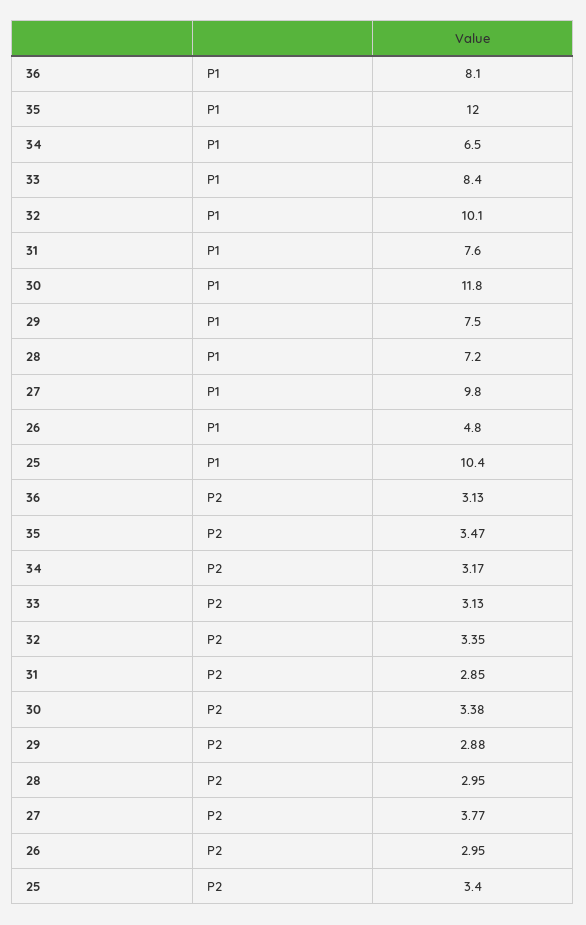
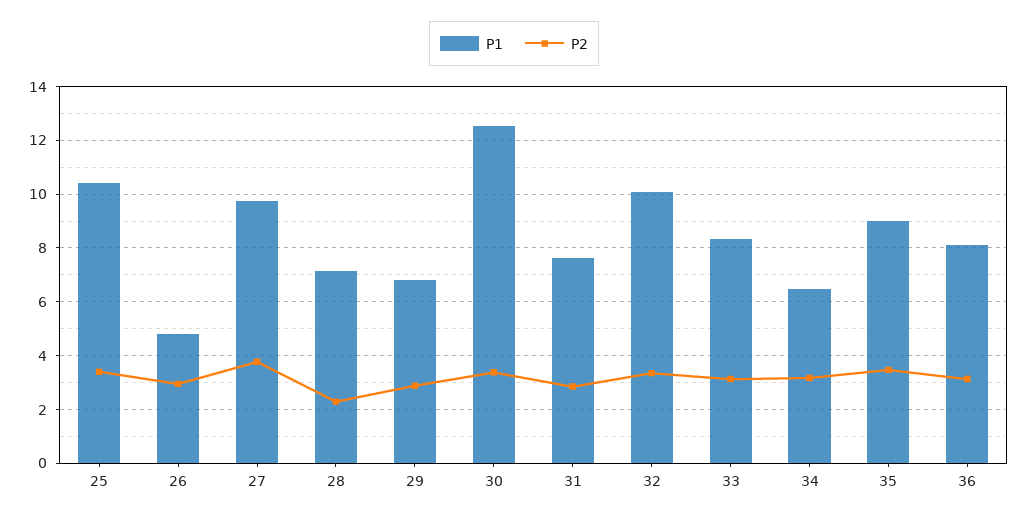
  {
    "P1": {
      "36": 8.1,
-     "35": 12,
+     "35": 9,
      "34": 6.5,
      "33": 8.4,
      "32": 10.1,
      "31": 7.6,
-     "30": 11.8,
+     "30": 12.5,
-     "29": 7.5,
+     "29": 6.75,
      "28": 7.2,
      "27": 9.8,
      "26": 4.8,
      "25": 10.4
    },
    "P2": {
      "36": 3.13,
      "35": 3.47,
      "34": 3.17,
      "33": 3.13,
      "32": 3.35,
      "31": 2.85,
      "30": 3.38,
      "29": 2.88,
-     "28": 2.95,
+     "28": 2.25,
      "27": 3.77,
      "26": 2.95,
      "25": 3.4
    }
  }

